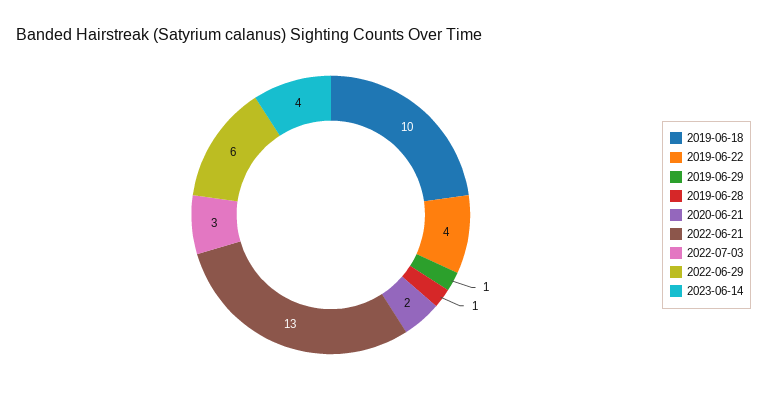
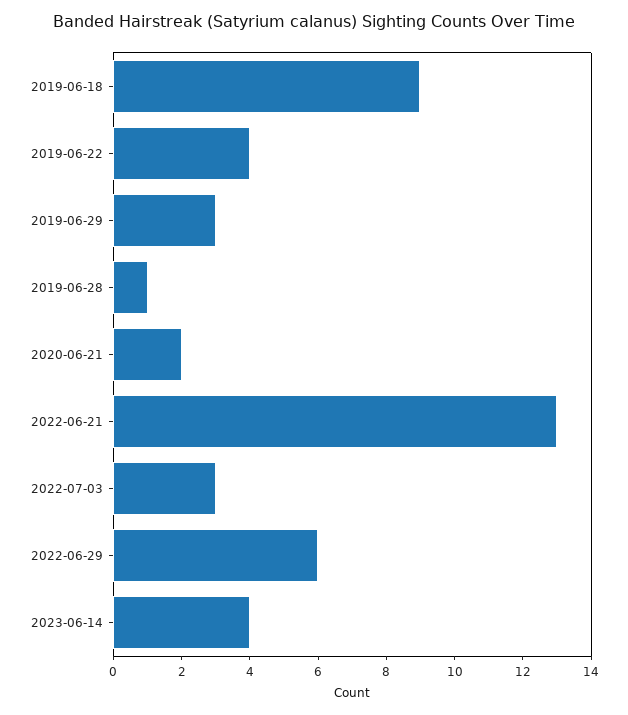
  {
-   "2019-06-18": 10,
+   "2019-06-18": 9,
    "2019-06-22": 4,
-   "2019-06-29": 1,
+   "2019-06-29": 3,
    "2019-06-28": 1,
    "2020-06-21": 2,
    "2022-06-21": 13,
    "2022-07-03": 3,
    "2022-06-29": 6,
    "2023-06-14": 4
  }

